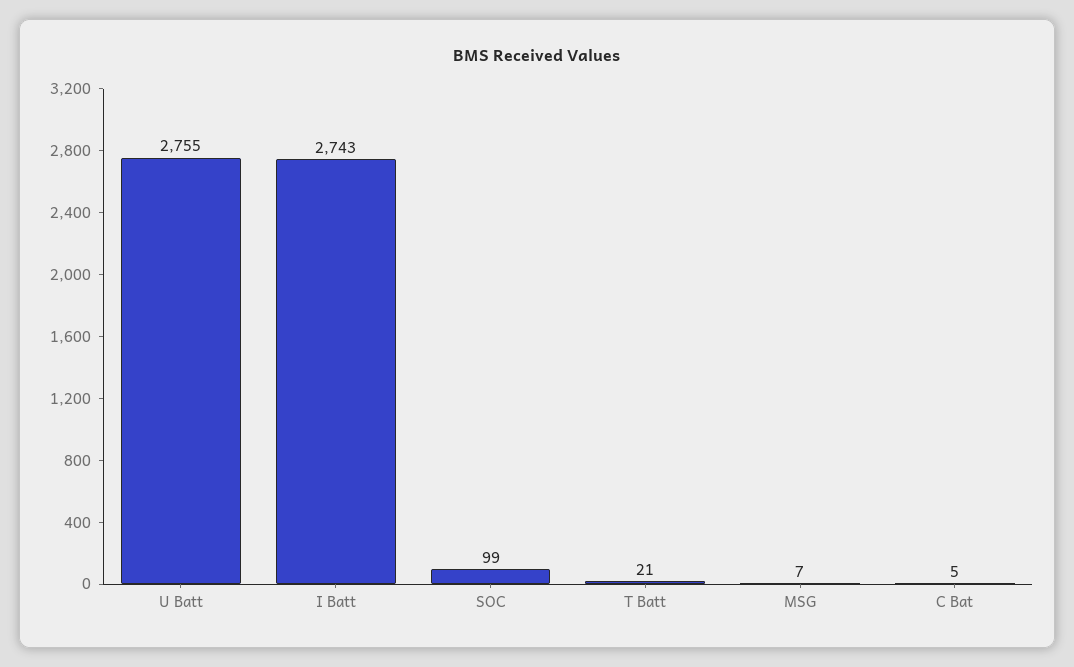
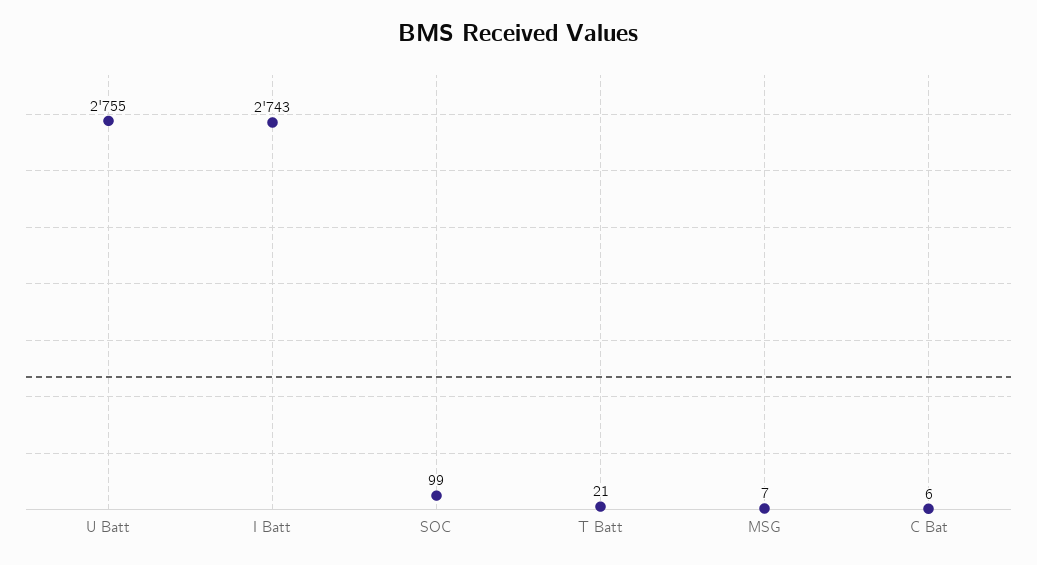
  {
    "U Batt": 2755,
    "I Batt": 2743,
    "SOC": 99,
    "T Batt": 21,
    "MSG": 7,
-   "C Bat": 5
+   "C Bat": 6
  }

